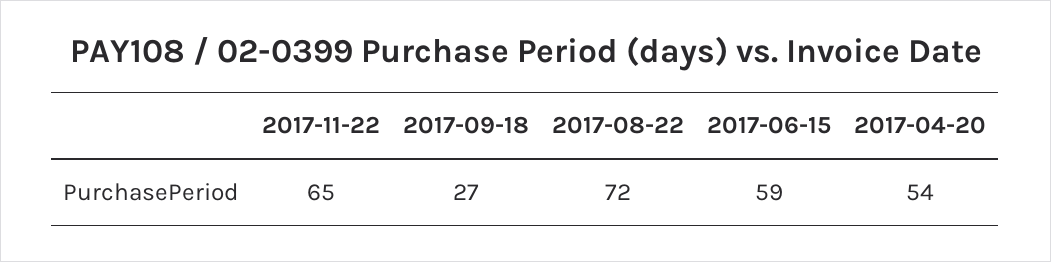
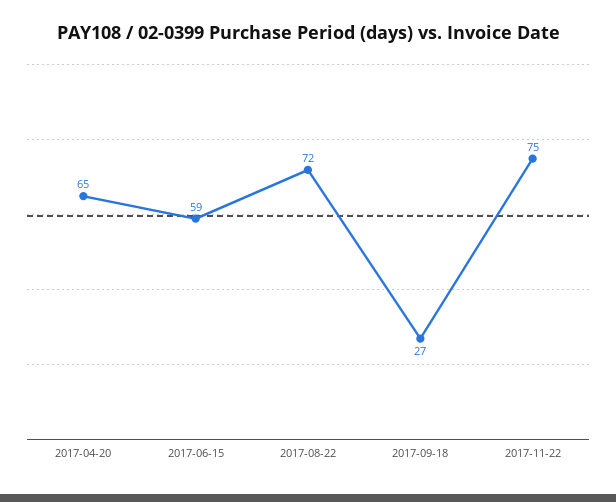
  {
-   "2017-11-22": 65,
+   "2017-11-22": 75,
    "2017-09-18": 27,
    "2017-08-22": 72,
    "2017-06-15": 59,
-   "2017-04-20": 54
+   "2017-04-20": 65
  }

